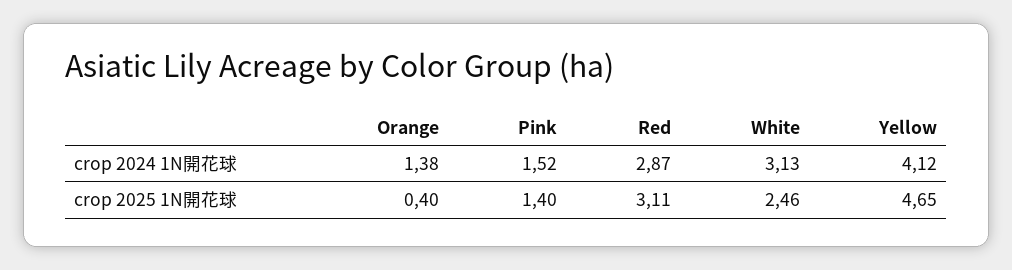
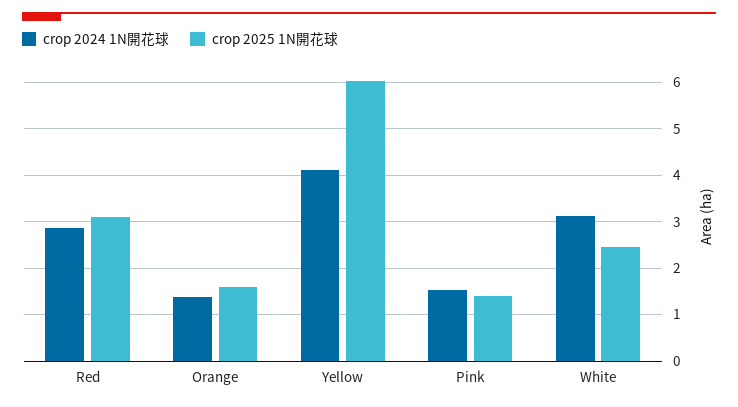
  {
    "crop 2024 1N開花球": {
      "Orange": 1.38,
      "Pink": 1.52,
      "Red": 2.87,
      "White": 3.13,
      "Yellow": 4.12
    },
    "crop 2025 1N開花球": {
-     "Orange": 0.4,
+     "Orange": 1.6,
      "Pink": 1.4,
      "Red": 3.11,
      "White": 2.46,
-     "Yellow": 4.65
+     "Yellow": 6
    }
  }

